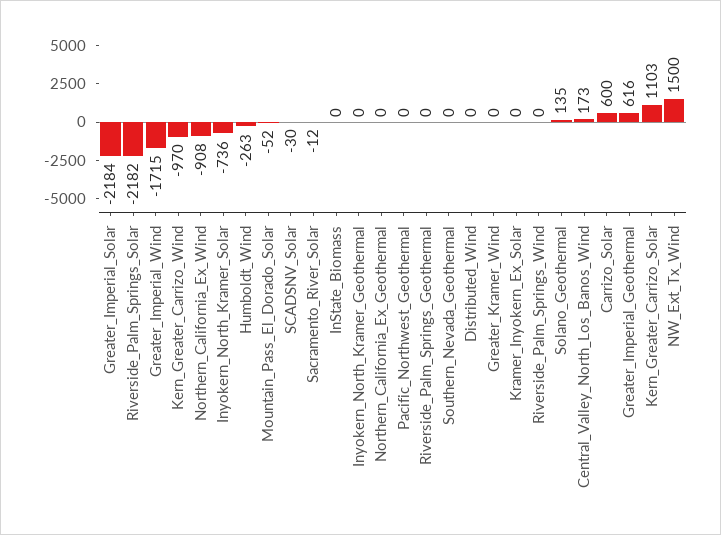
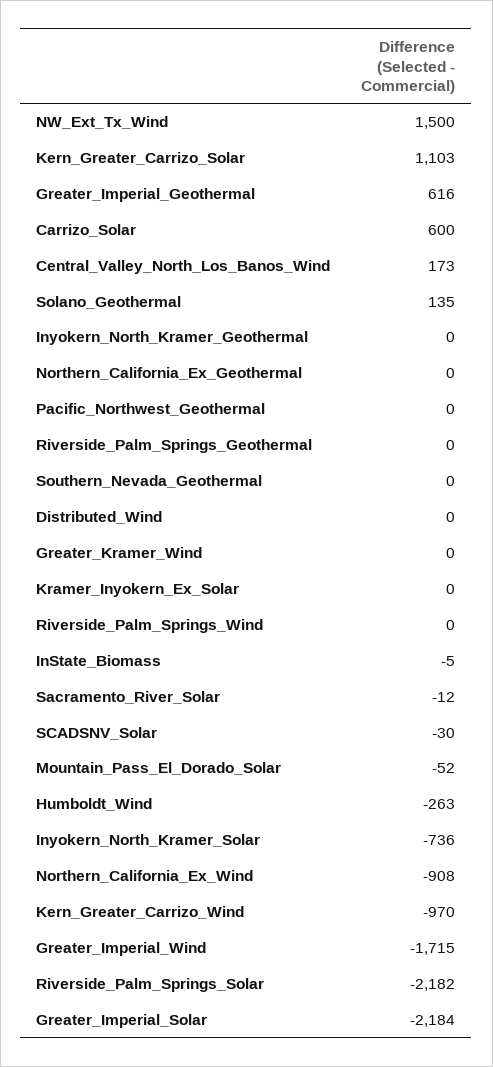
  {
    "Greater_Imperial_Solar": -2184,
    "Riverside_Palm_Springs_Solar": -2182,
    "Greater_Imperial_Wind": -1715,
    "Kern_Greater_Carrizo_Wind": -970,
    "Northern_California_Ex_Wind": -908,
    "Inyokern_North_Kramer_Solar": -736,
    "Humboldt_Wind": -263,
    "Mountain_Pass_El_Dorado_Solar": -52,
    "SCADSNV_Solar": -30,
    "Sacramento_River_Solar": -12,
-   "InState_Biomass": 0,
+   "InState_Biomass": -5,
    "Inyokern_North_Kramer_Geothermal": 0,
    "Northern_California_Ex_Geothermal": 0,
    "Pacific_Northwest_Geothermal": 0,
    "Riverside_Palm_Springs_Geothermal": 0,
    "Southern_Nevada_Geothermal": 0,
    "Distributed_Wind": 0,
    "Greater_Kramer_Wind": 0,
    "Kramer_Inyokern_Ex_Solar": 0,
    "Riverside_Palm_Springs_Wind": 0,
    "Solano_Geothermal": 135,
    "Central_Valley_North_Los_Banos_Wind": 173,
    "Carrizo_Solar": 600,
    "Greater_Imperial_Geothermal": 616,
    "Kern_Greater_Carrizo_Solar": 1103,
    "NW_Ext_Tx_Wind": 1500
  }

